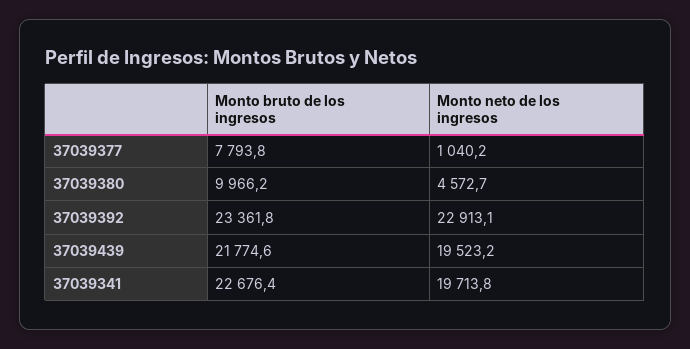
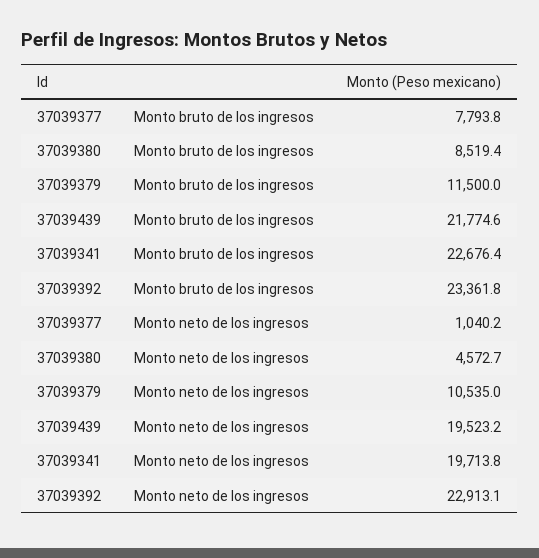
  {
    "Monto bruto de los ingresos": {
      "37039377": 7793.8,
-     "37039380": 9966.2,
+     "37039380": 8519.4,
      "37039392": 23361.8,
      "37039439": 21774.6,
-     "37039341": 22676.4
+     "37039341": 22676.4,
+     "37039379": 11500
    },
    "Monto neto de los ingresos": {
      "37039377": 1040.2,
      "37039380": 4572.7,
      "37039392": 22913.1,
      "37039439": 19523.2,
-     "37039341": 19713.8
+     "37039341": 19713.8,
+     "37039379": 10535
    }
  }

